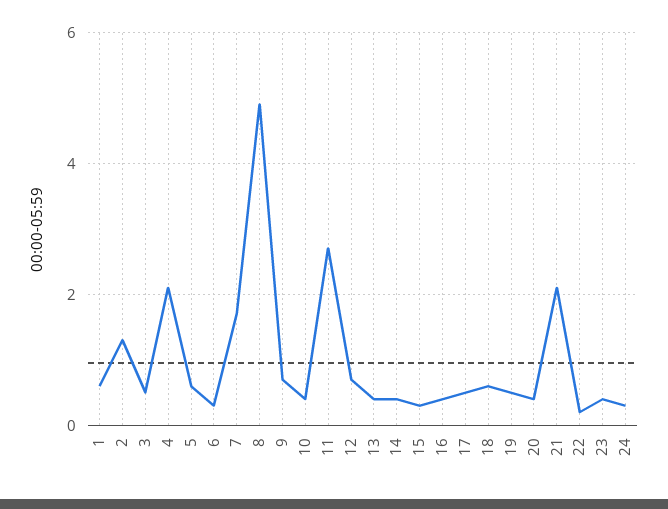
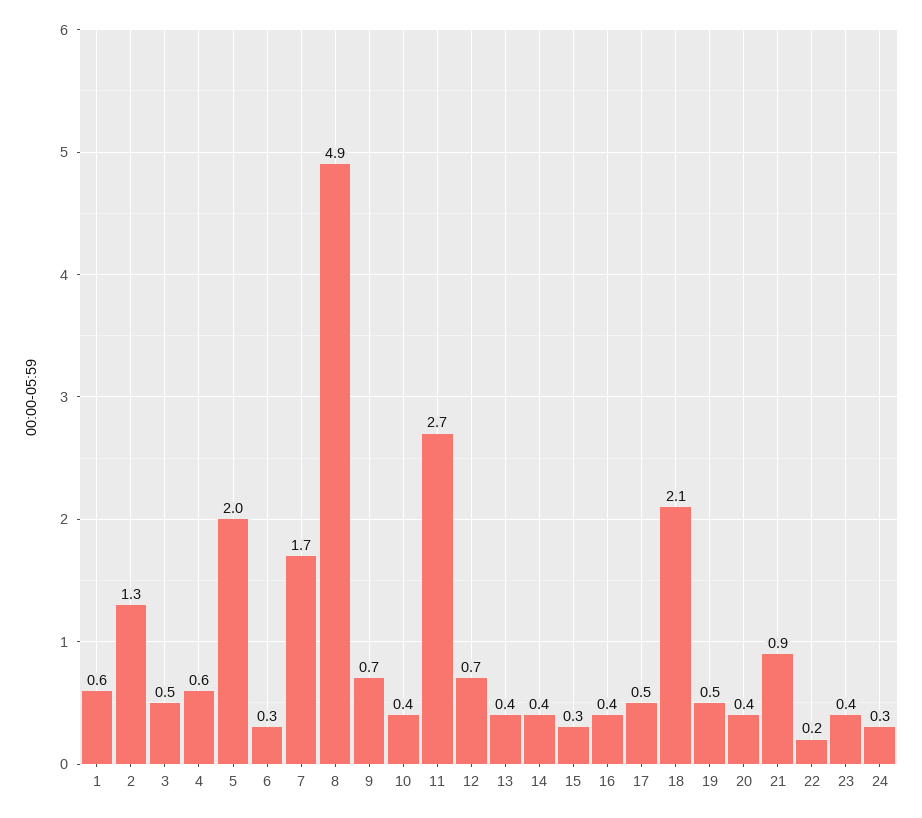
  {
    "1": 0.6,
    "2": 1.3,
    "3": 0.5,
-   "4": 2,
+   "4": 0.6,
-   "5": 0.5,
+   "5": 2,
    "6": 0.3,
    "7": 1.7,
    "8": 4.9,
    "9": 0.7,
    "10": 0.4,
    "11": 2.7,
    "12": 0.7,
    "13": 0.4,
    "14": 0.4,
    "15": 0.3,
    "16": 0.4,
    "17": 0.5,
-   "18": 0.5,
+   "18": 2.1,
    "19": 0.5,
    "20": 0.4,
-   "21": 2,
+   "21": 0.9,
    "22": 0.2,
    "23": 0.4,
    "24": 0.3
  }

